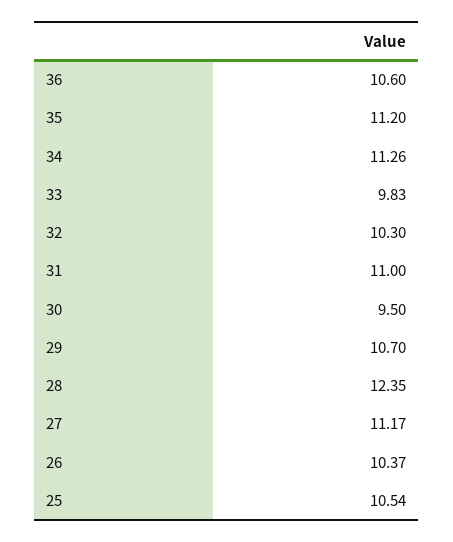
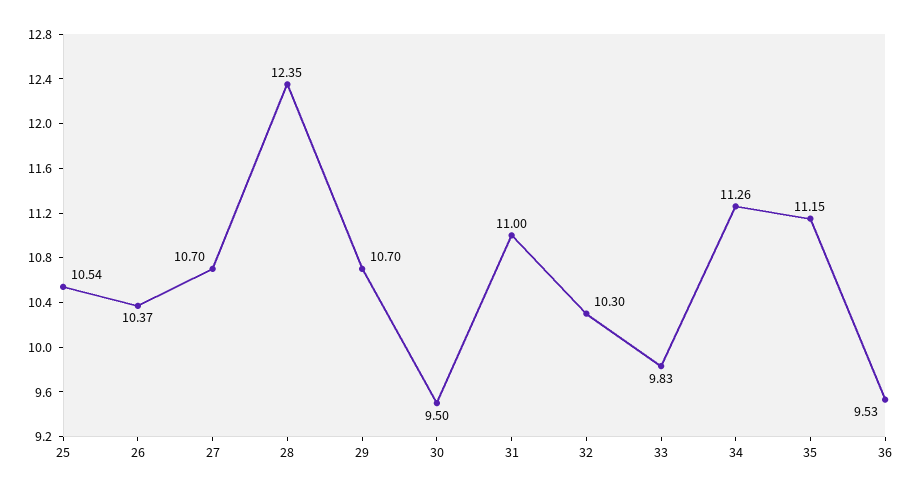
  {
-   "36": 10.6,
+   "36": 9.53,
-   "35": 11.2,
+   "35": 11.15,
    "34": 11.26,
    "33": 9.83,
    "32": 10.3,
    "31": 11,
    "30": 9.5,
    "29": 10.7,
    "28": 12.35,
-   "27": 11.17,
+   "27": 10.7,
    "26": 10.37,
    "25": 10.54
  }

